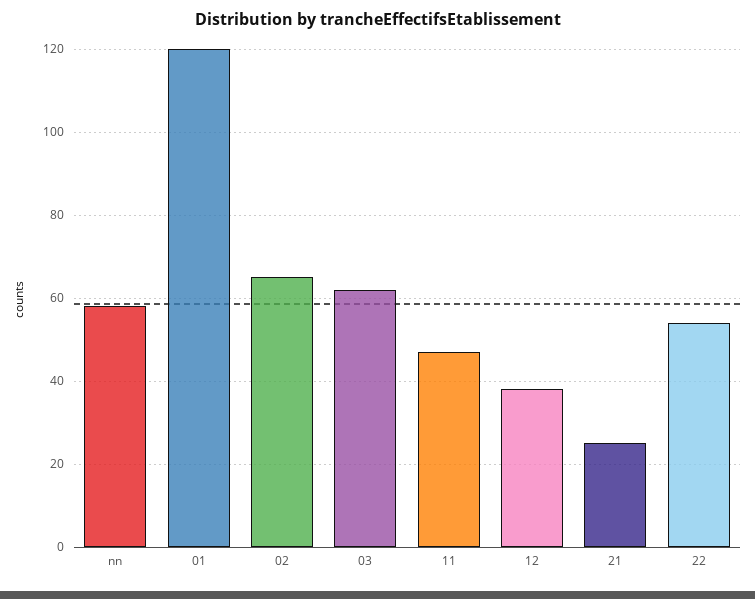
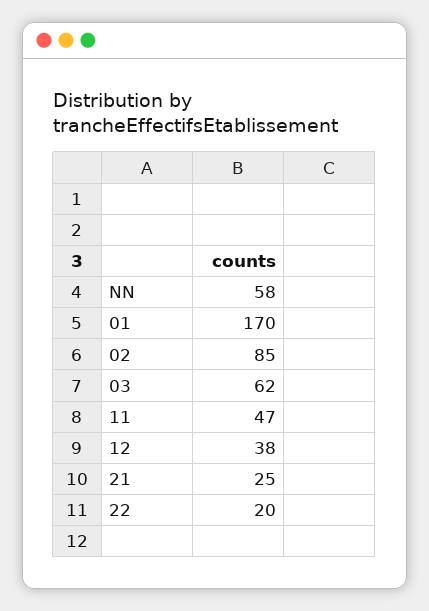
  {
    "nn": 58,
-   "01": 120,
+   "01": 170,
-   "02": 65,
+   "02": 85,
    "03": 62,
    "11": 47,
    "12": 38,
    "21": 25,
-   "22": 55
+   "22": 20
  }

